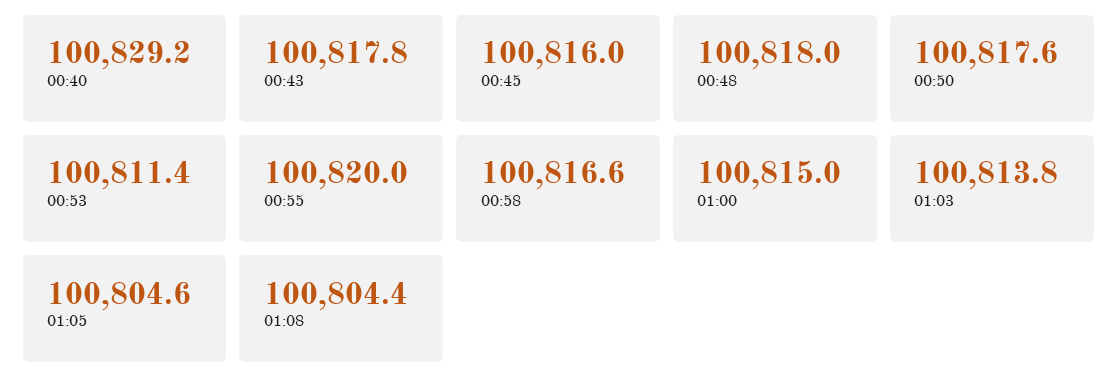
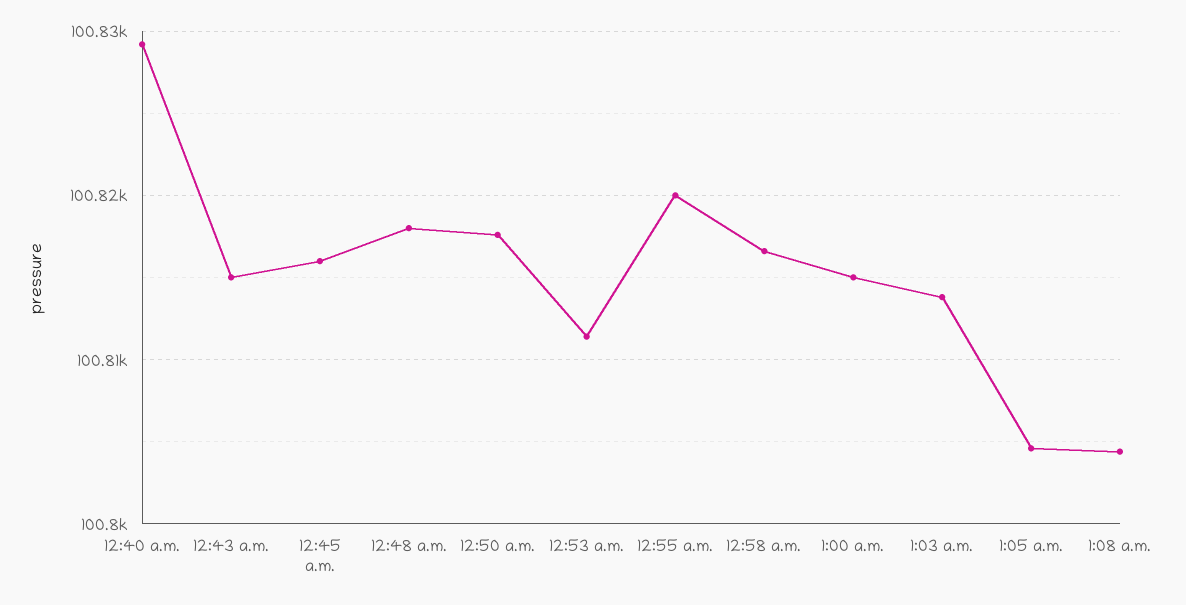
  {
    "00:40": 100829.2,
-   "00:43": 100817.8,
+   "00:43": 100815,
    "00:45": 100816,
    "00:48": 100818,
    "00:50": 100817.6,
    "00:53": 100811.4,
    "00:55": 100820,
    "00:58": 100816.6,
    "01:00": 100815,
    "01:03": 100813.8,
    "01:05": 100804.6,
    "01:08": 100804.4
  }

